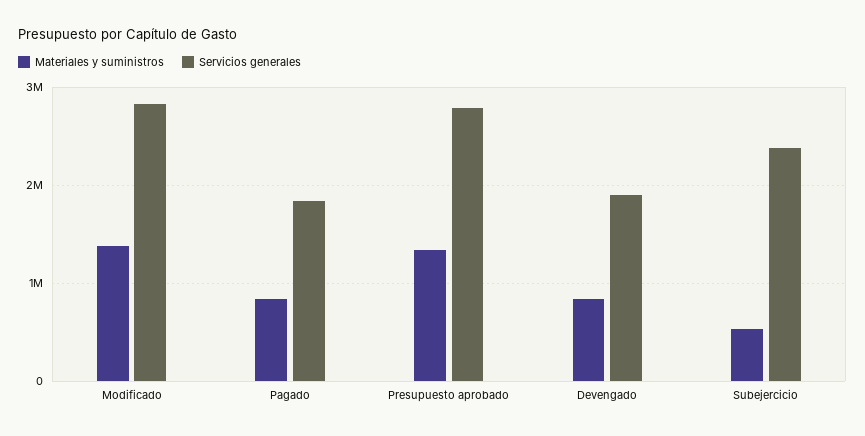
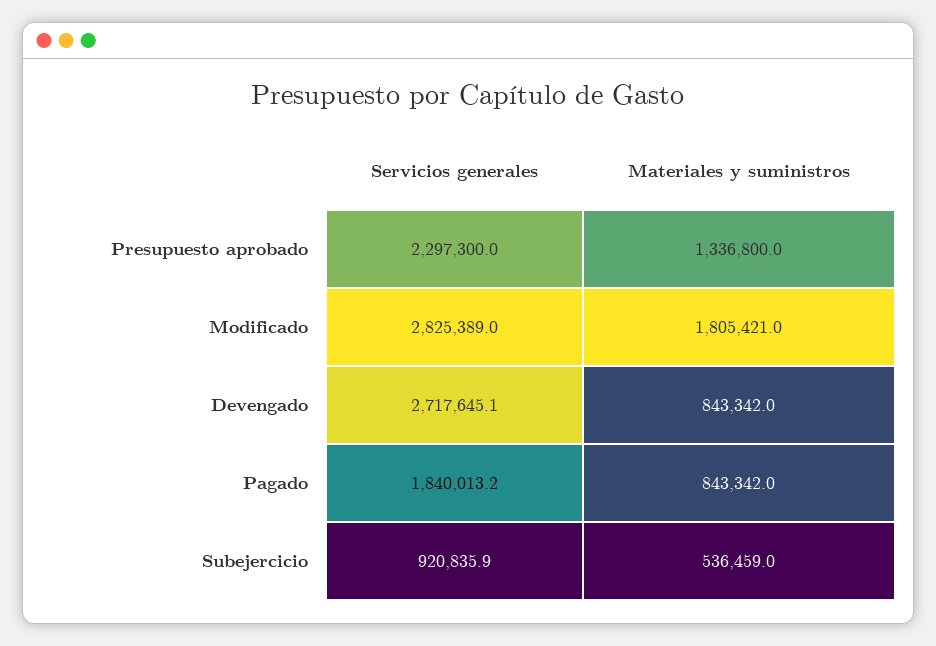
  {
    "Materiales y suministros": {
-     "Modificado": 1400000,
+     "Modificado": 1805421,
      "Pagado": 843342,
      "Presupuesto aprobado": 1336800,
      "Devengado": 843342,
      "Subejercicio": 536459
    },
    "Servicios generales": {
      "Modificado": 2825389,
      "Pagado": 1840013.2,
-     "Presupuesto aprobado": 2800000,
+     "Presupuesto aprobado": 2297300,
-     "Devengado": 1900000,
+     "Devengado": 2717645.1,
-     "Subejercicio": 2400000
+     "Subejercicio": 920835.9
    }
  }

